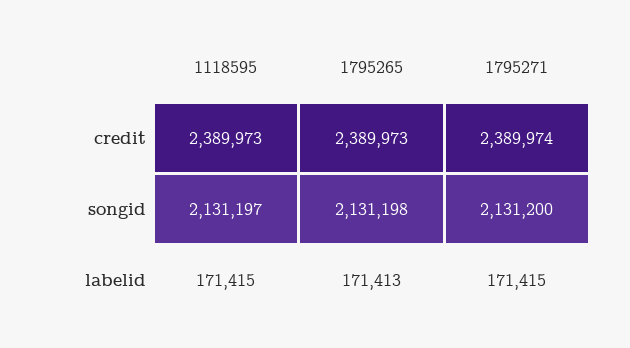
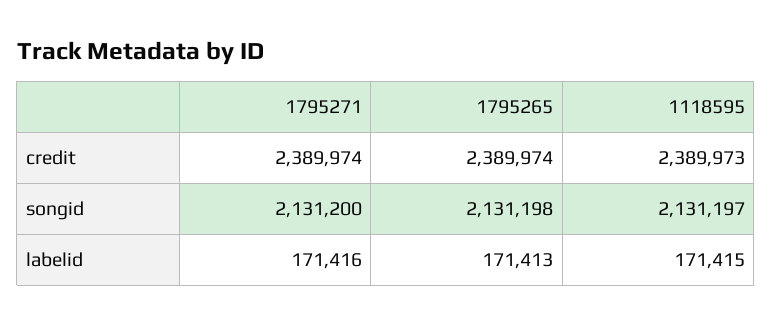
  {
    "1118595": {
      "credit": 2389973,
      "songid": 2131197,
      "labelid": 171415
    },
    "1795265": {
-     "credit": 2389973,
+     "credit": 2389974,
      "songid": 2131198,
      "labelid": 171413
    },
    "1795271": {
      "credit": 2389974,
      "songid": 2131200,
-     "labelid": 171415
+     "labelid": 171416
    }
  }

